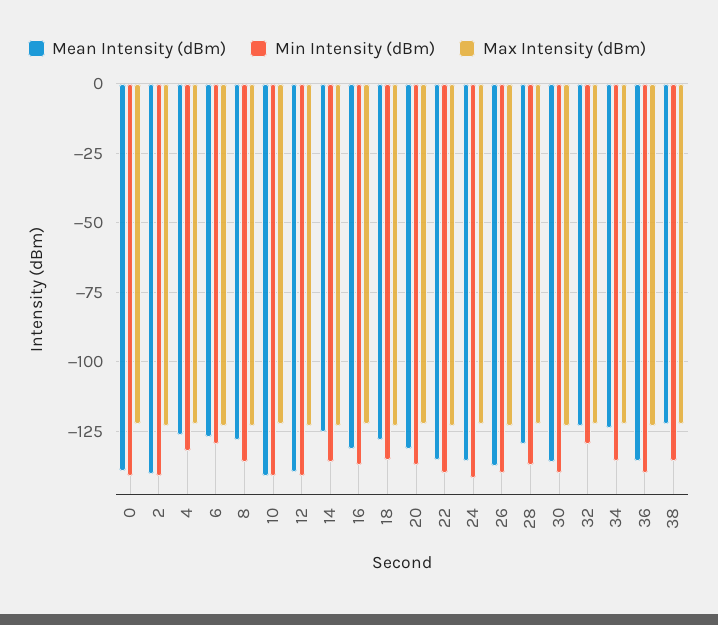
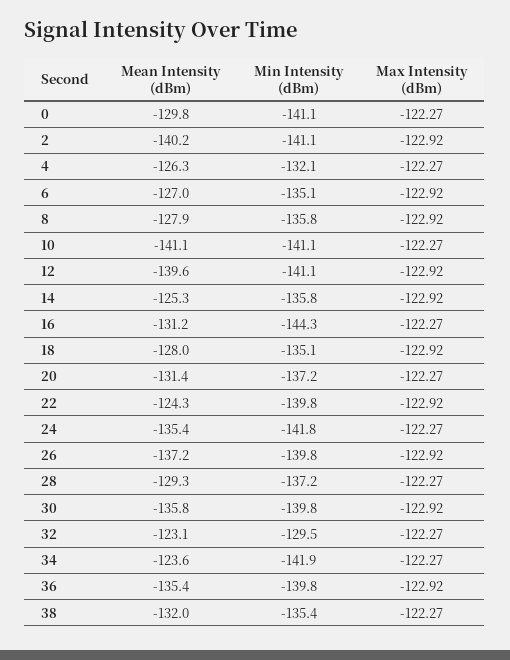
  {
    "Mean Intensity (dBm)": {
-     "0": -140,
+     "0": -129.8,
      "2": -140.2,
      "4": -126.3,
      "6": -127,
      "8": -127.9,
      "10": -141.1,
      "12": -139.6,
      "14": -125.3,
      "16": -131.2,
      "18": -128,
      "20": -131.4,
-     "22": -135,
+     "22": -124.3,
      "24": -135.4,
      "26": -137.2,
      "28": -129.3,
      "30": -135.8,
      "32": -123.1,
      "34": -123.6,
      "36": -135.4,
-     "38": -122.5
+     "38": -132
    },
    "Min Intensity (dBm)": {
      "0": -141.1,
      "2": -141.1,
      "4": -132.1,
-     "6": -130,
+     "6": -135.1,
      "8": -135.8,
      "10": -141.1,
      "12": -141.1,
      "14": -135.8,
-     "16": -137.5,
+     "16": -144.3,
      "18": -135.1,
      "20": -137.2,
      "22": -139.8,
      "24": -141.8,
      "26": -139.8,
      "28": -137.2,
      "30": -139.8,
      "32": -129.5,
-     "34": -135,
+     "34": -141.9,
      "36": -139.8,
      "38": -135.4
    },
    "Max Intensity (dBm)": {
      "0": -122.27,
      "2": -122.92,
      "4": -122.27,
      "6": -122.92,
      "8": -122.92,
      "10": -122.27,
      "12": -122.92,
      "14": -122.92,
      "16": -122.27,
      "18": -122.92,
      "20": -122.27,
      "22": -122.92,
      "24": -122.27,
      "26": -122.92,
      "28": -122.27,
      "30": -122.92,
      "32": -122.27,
      "34": -122.27,
      "36": -122.92,
      "38": -122.27
    }
  }

